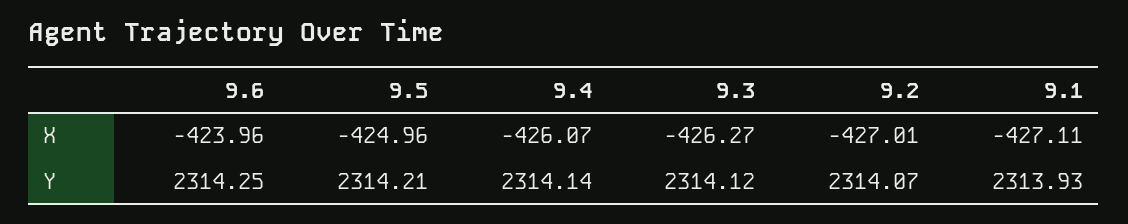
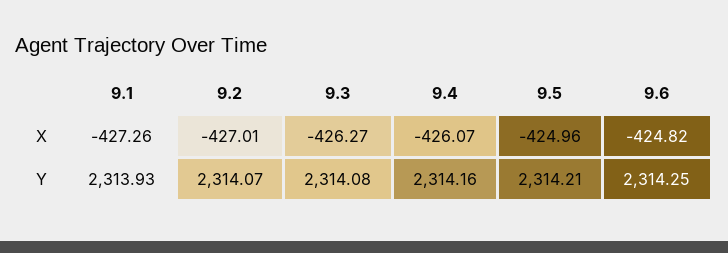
  {
    "9.6": {
-     "X": -423.96,
+     "X": -424.82,
      "Y": 2314.25
    },
    "9.5": {
      "X": -424.96,
      "Y": 2314.21
    },
    "9.4": {
      "X": -426.07,
-     "Y": 2314.14
+     "Y": 2314.16
    },
    "9.3": {
      "X": -426.27,
-     "Y": 2314.12
+     "Y": 2314.08
    },
    "9.2": {
      "X": -427.01,
      "Y": 2314.07
    },
    "9.1": {
-     "X": -427.11,
+     "X": -427.26,
      "Y": 2313.93
    }
  }

